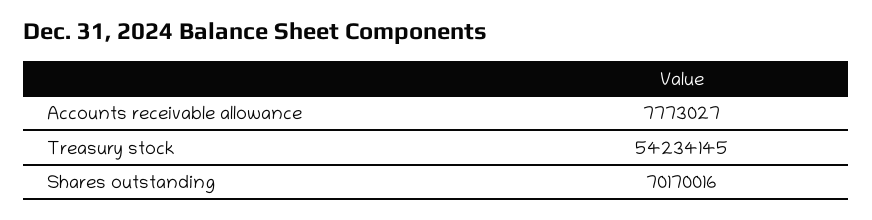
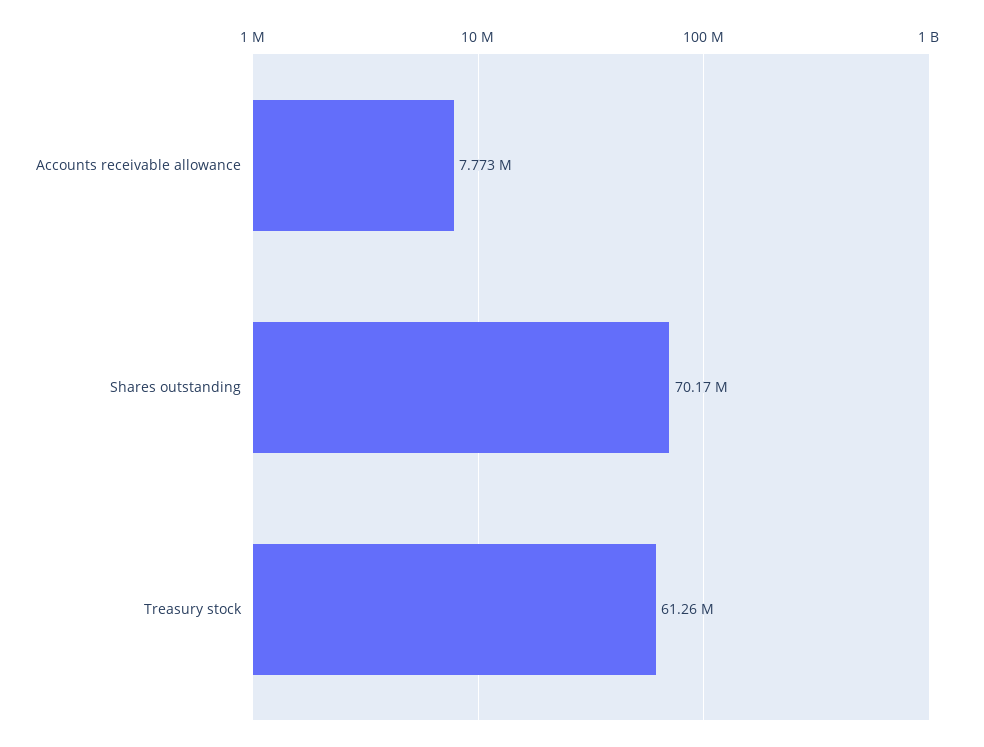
  {
    "Accounts receivable allowance": 7773027,
-   "Treasury stock": 54234145,
+   "Treasury stock": 61260000,
    "Shares outstanding": 70170016
  }

